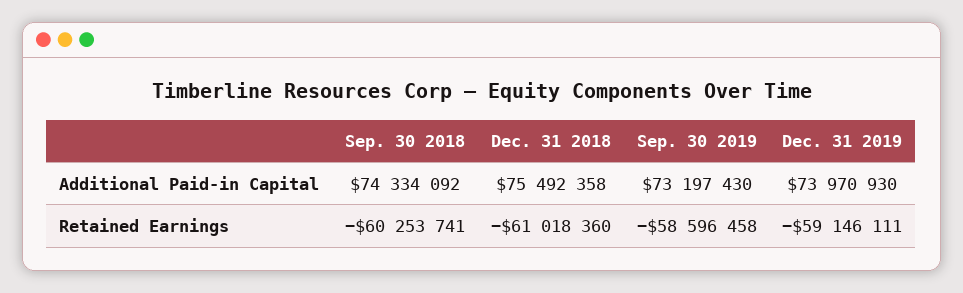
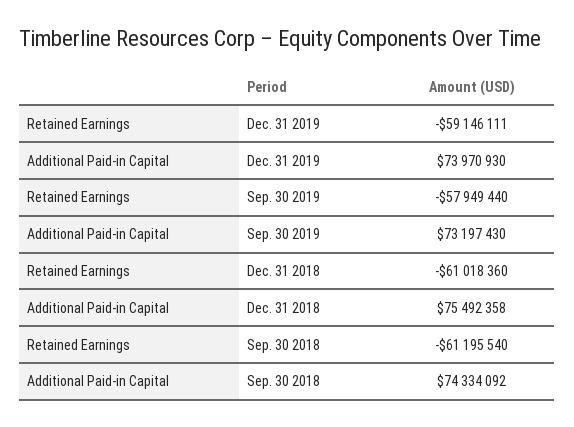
  {
    "Sep. 30 2018": {
      "Additional Paid-in Capital": 74334092,
-     "Retained Earnings": -60253741
+     "Retained Earnings": -61195540
    },
    "Dec. 31 2018": {
      "Additional Paid-in Capital": 75492358,
      "Retained Earnings": -61018360
    },
    "Sep. 30 2019": {
      "Additional Paid-in Capital": 73197430,
-     "Retained Earnings": -58596458
+     "Retained Earnings": -57949440
    },
    "Dec. 31 2019": {
      "Additional Paid-in Capital": 73970930,
      "Retained Earnings": -59146111
    }
  }

